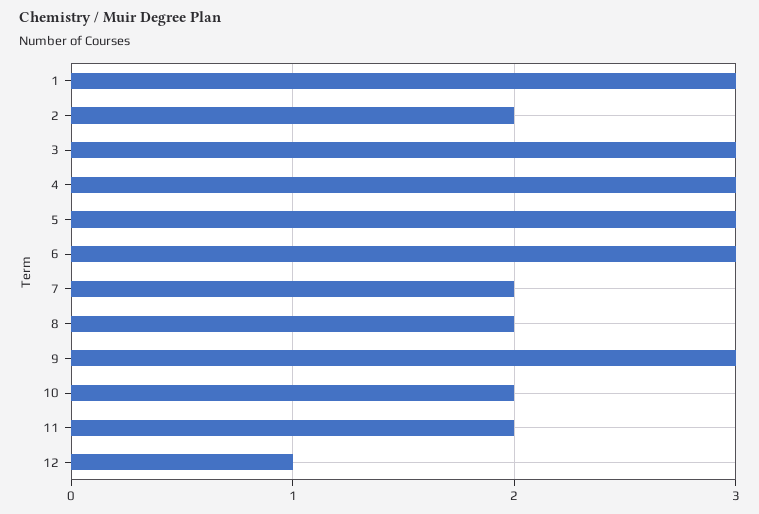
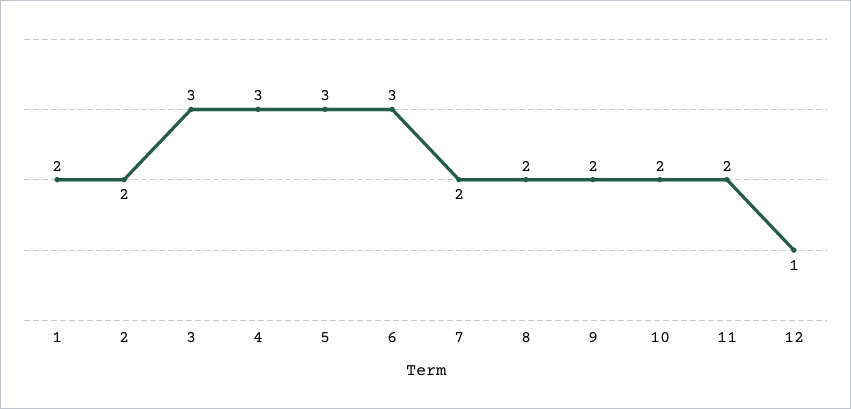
  {
-   "1": 3,
+   "1": 2,
    "2": 2,
    "3": 3,
    "4": 3,
    "5": 3,
    "6": 3,
    "7": 2,
    "8": 2,
-   "9": 3,
+   "9": 2,
    "10": 2,
    "11": 2,
    "12": 1
  }

